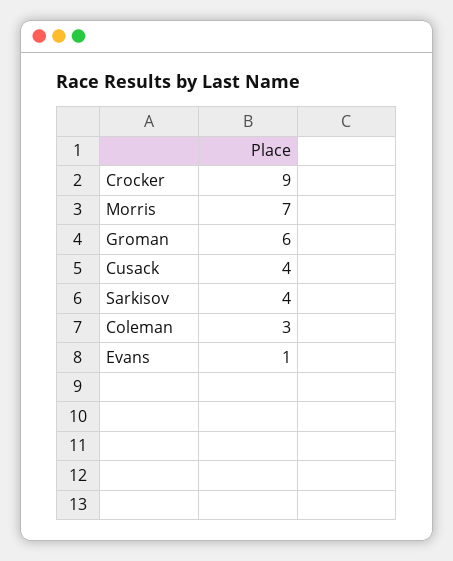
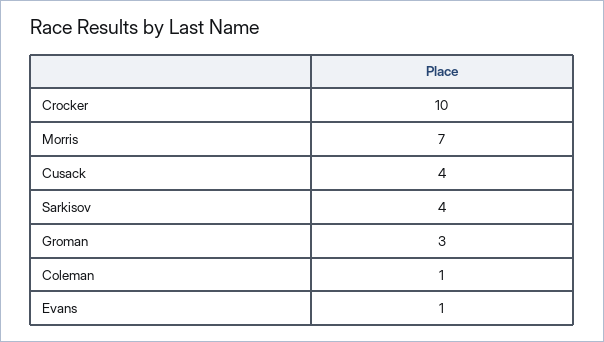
  {
-   "Crocker": 9,
+   "Crocker": 10,
    "Morris": 7,
-   "Groman": 6,
+   "Groman": 3,
    "Cusack": 4,
    "Sarkisov": 4,
-   "Coleman": 3,
+   "Coleman": 1,
    "Evans": 1
  }

